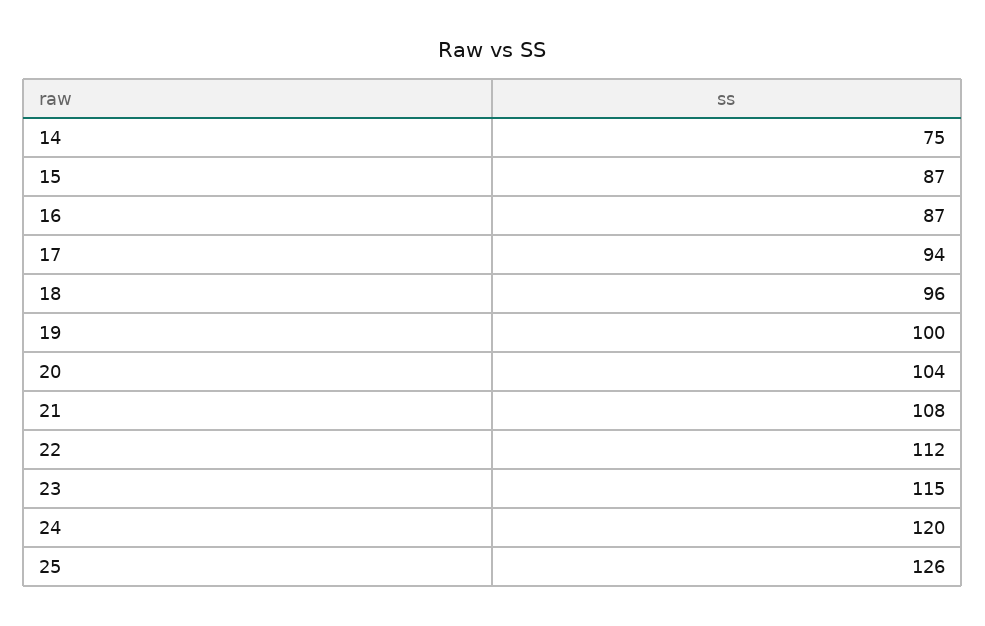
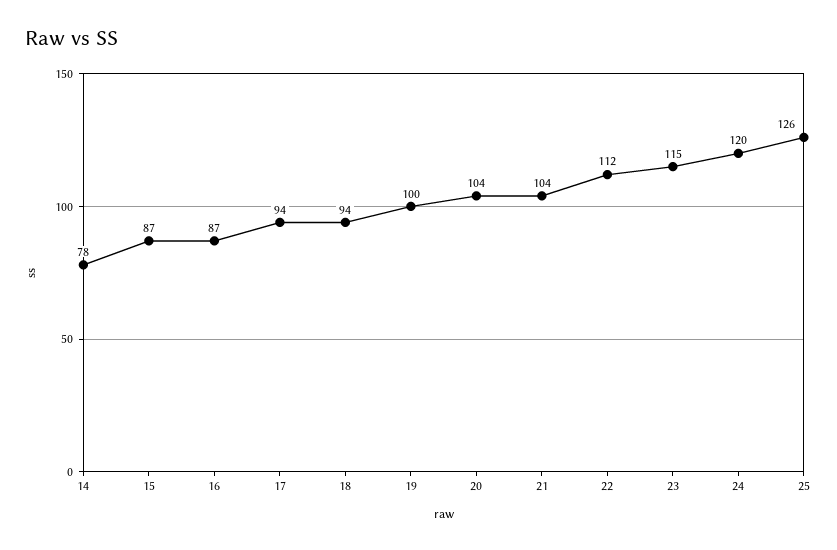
  {
-   "14": 75,
+   "14": 78,
    "15": 87,
    "16": 87,
    "17": 94,
-   "18": 96,
+   "18": 94,
    "19": 100,
    "20": 104,
-   "21": 108,
+   "21": 104,
    "22": 112,
    "23": 115,
    "24": 120,
    "25": 126
  }

